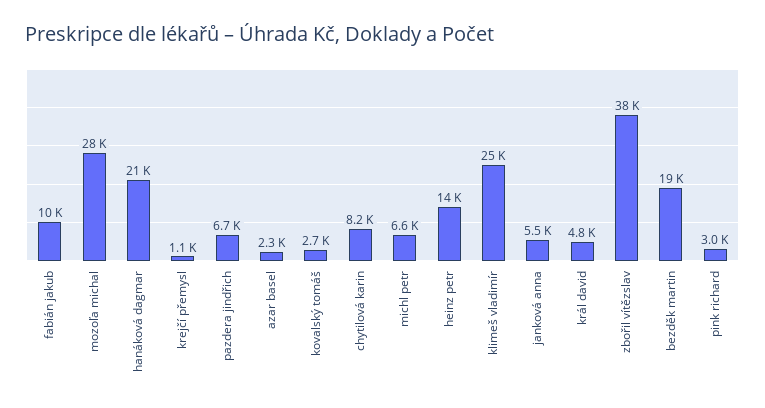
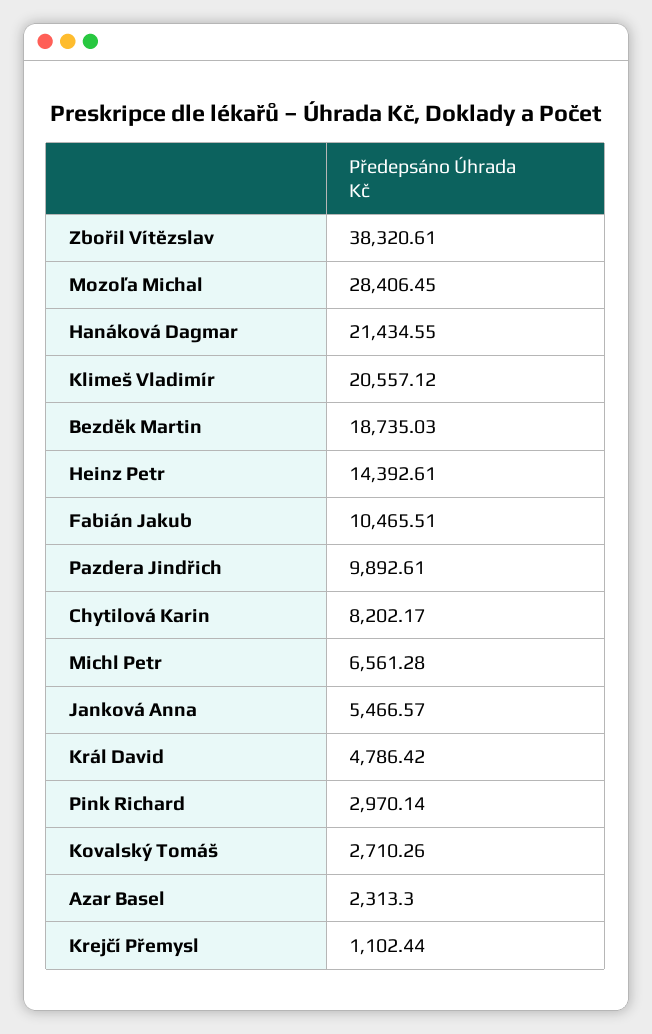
  {
    "fabián jakub": 10465.51,
    "mozoľa michal": 28406.45,
    "hanáková dagmar": 21434.55,
    "krejčí přemysl": 1102.44,
-   "pazdera jindřich": 6700,
+   "pazdera jindřich": 9892.61,
    "azar basel": 2313.3,
    "kovalský tomáš": 2710.26,
    "chytilová karin": 8202.17,
    "michl petr": 6561.28,
    "heinz petr": 14392.61,
-   "klimeš vladimír": 25000,
+   "klimeš vladimír": 20557.12,
    "janková anna": 5466.57,
    "král david": 4786.42,
    "zbořil vítězslav": 38320.61,
    "bezděk martin": 18735.03,
    "pink richard": 2970.14
  }

